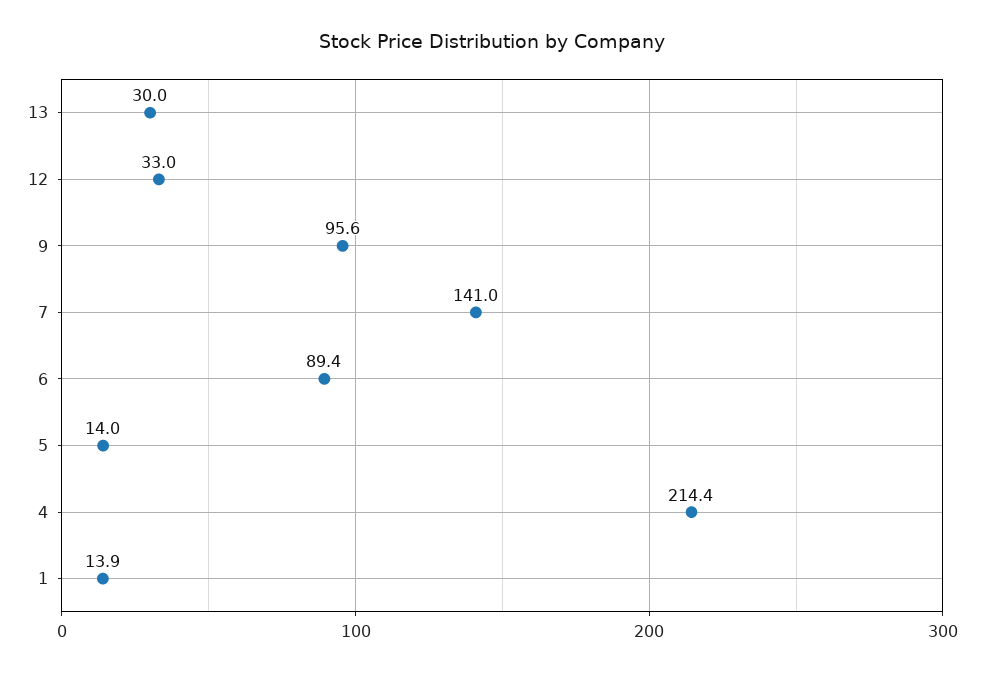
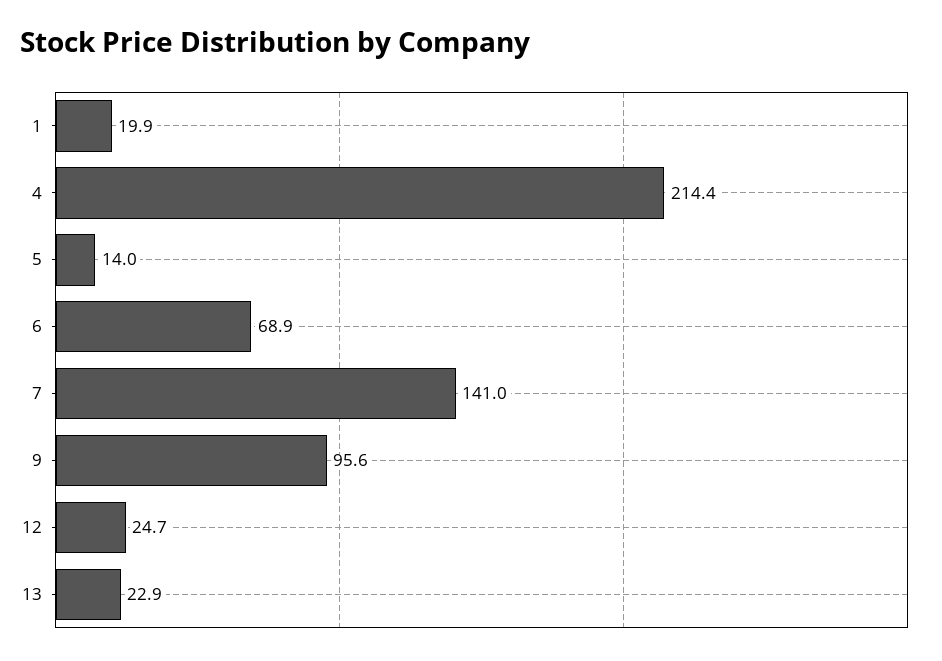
  {
-   "13": 30,
+   "13": 22.9,
-   "12": 33,
+   "12": 24.7,
    "9": 95.6,
    "7": 141,
-   "6": 89.4,
+   "6": 68.9,
    "5": 14,
    "4": 214.4,
-   "1": 13.9
+   "1": 19.9
  }

